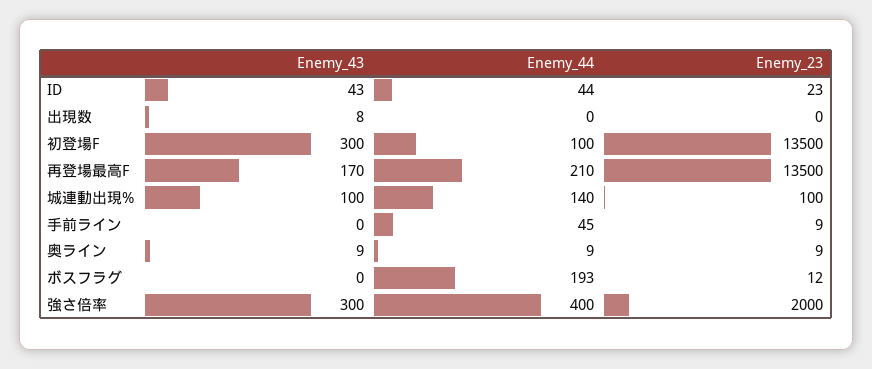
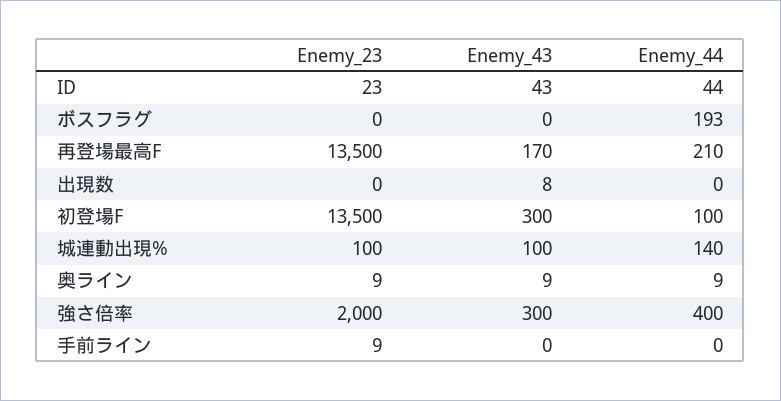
  {
    "Enemy_43": {
      "ID": 43,
      "出現数": 8,
      "初登場F": 300,
      "再登場最高F": 170,
      "城連動出現%": 100,
      "手前ライン": 0,
      "奥ライン": 9,
      "ボスフラグ": 0,
      "強さ倍率": 300
    },
    "Enemy_44": {
      "ID": 44,
      "出現数": 0,
      "初登場F": 100,
      "再登場最高F": 210,
      "城連動出現%": 140,
-     "手前ライン": 45,
+     "手前ライン": 0,
      "奥ライン": 9,
      "ボスフラグ": 193,
      "強さ倍率": 400
    },
    "Enemy_23": {
      "ID": 23,
      "出現数": 0,
      "初登場F": 13500,
      "再登場最高F": 13500,
      "城連動出現%": 100,
      "手前ライン": 9,
      "奥ライン": 9,
-     "ボスフラグ": 12,
+     "ボスフラグ": 0,
      "強さ倍率": 2000
    }
  }

